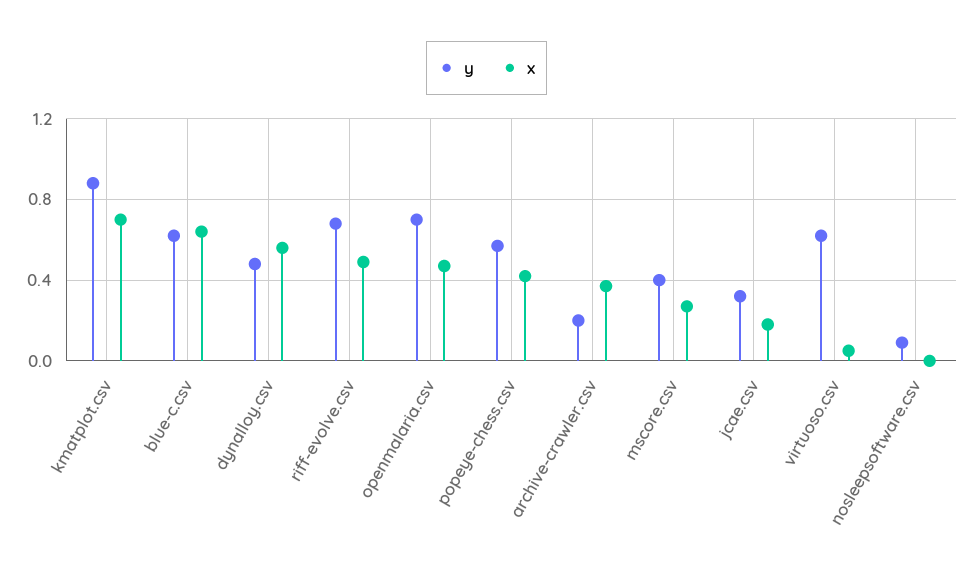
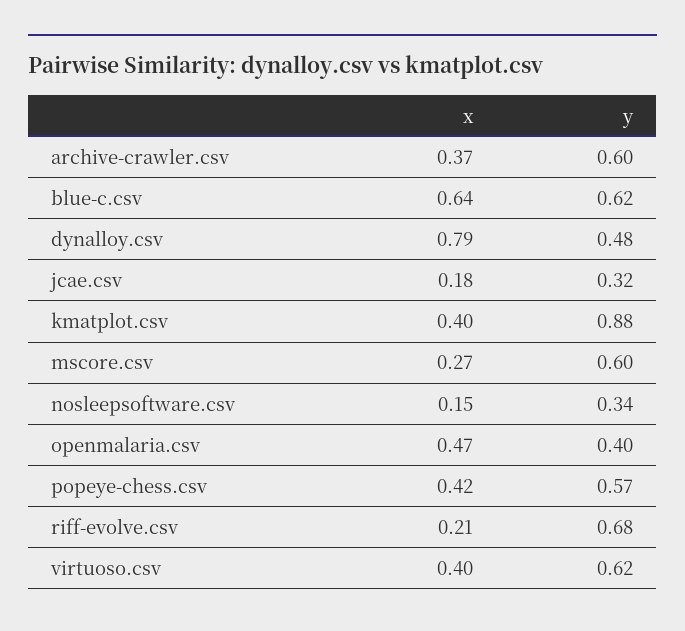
  {
    "y": {
      "kmatplot.csv": 0.88,
      "blue-c.csv": 0.62,
      "dynalloy.csv": 0.48,
      "riff-evolve.csv": 0.68,
-     "openmalaria.csv": 0.7,
+     "openmalaria.csv": 0.4,
      "popeye-chess.csv": 0.57,
-     "archive-crawler.csv": 0.2,
+     "archive-crawler.csv": 0.6,
-     "mscore.csv": 0.4,
+     "mscore.csv": 0.6,
      "jcae.csv": 0.32,
      "virtuoso.csv": 0.62,
-     "nosleepsoftware.csv": 0.1
+     "nosleepsoftware.csv": 0.34
    },
    "x": {
-     "kmatplot.csv": 0.7,
+     "kmatplot.csv": 0.4,
      "blue-c.csv": 0.64,
-     "dynalloy.csv": 0.55,
+     "dynalloy.csv": 0.79,
-     "riff-evolve.csv": 0.5,
+     "riff-evolve.csv": 0.21,
      "openmalaria.csv": 0.47,
      "popeye-chess.csv": 0.42,
      "archive-crawler.csv": 0.37,
      "mscore.csv": 0.27,
      "jcae.csv": 0.18,
-     "virtuoso.csv": 0.05,
+     "virtuoso.csv": 0.4,
-     "nosleepsoftware.csv": 0
+     "nosleepsoftware.csv": 0.15
    }
  }

